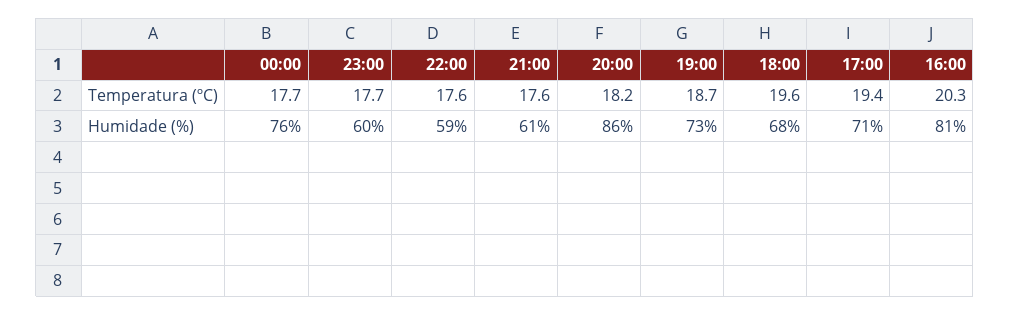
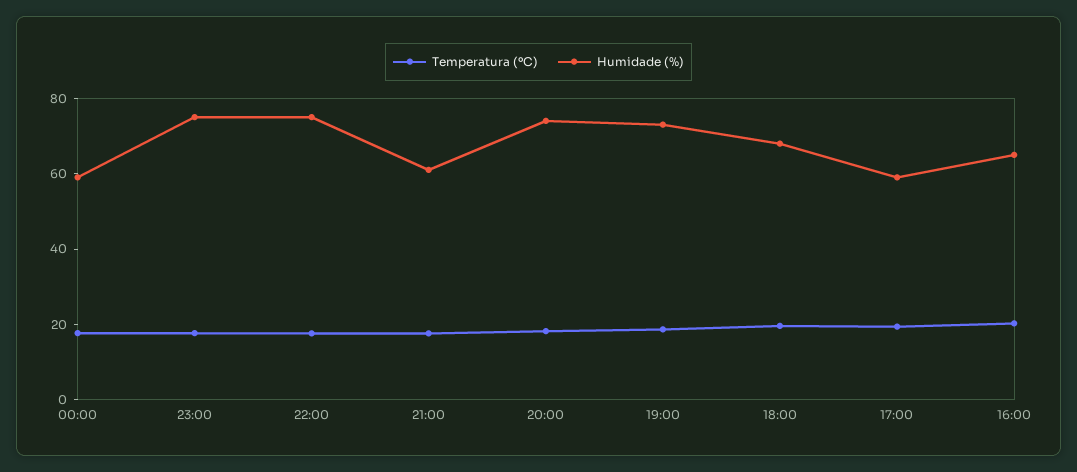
  {
    "Temperatura (ºC)": {
      "00:00": 17.7,
      "23:00": 17.7,
      "22:00": 17.6,
      "21:00": 17.6,
      "20:00": 18.2,
      "19:00": 18.7,
      "18:00": 19.6,
      "17:00": 19.4,
      "16:00": 20.3
    },
    "Humidade (%)": {
-     "00:00": 76,
+     "00:00": 60,
-     "23:00": 60,
+     "23:00": 75,
-     "22:00": 59,
+     "22:00": 75,
      "21:00": 61,
-     "20:00": 86,
+     "20:00": 75,
      "19:00": 73,
      "18:00": 68,
-     "17:00": 71,
+     "17:00": 60,
-     "16:00": 81
+     "16:00": 65
    }
  }

